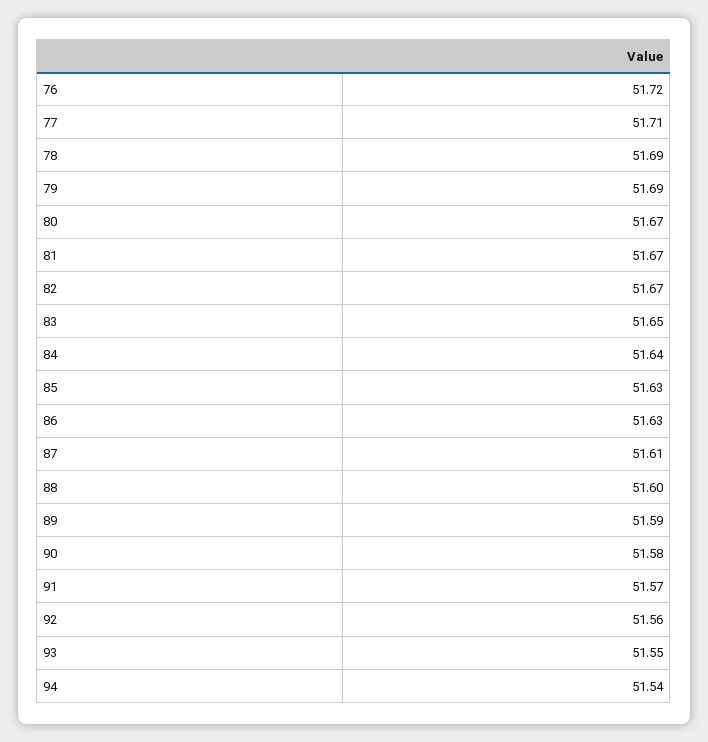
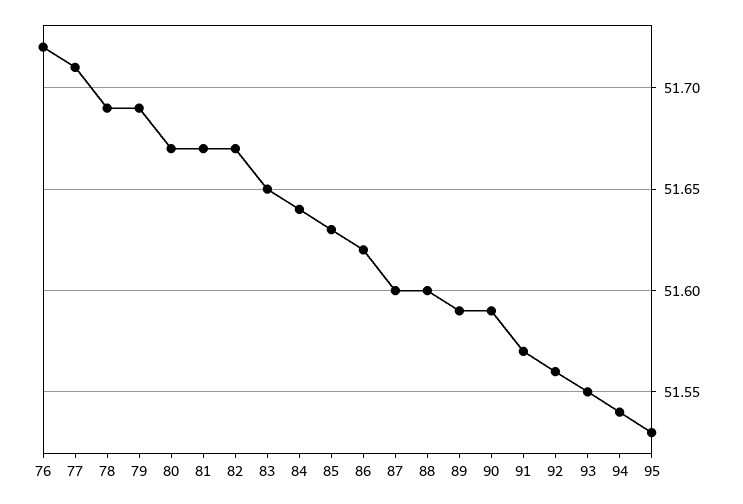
  {
    "76": 51.72,
    "77": 51.71,
    "78": 51.69,
    "79": 51.69,
    "80": 51.67,
    "81": 51.67,
    "82": 51.67,
    "83": 51.65,
    "84": 51.64,
    "85": 51.63,
-   "86": 51.63,
+   "86": 51.62,
-   "87": 51.61,
+   "87": 51.6,
    "88": 51.6,
    "89": 51.59,
-   "90": 51.58,
+   "90": 51.59,
    "91": 51.57,
    "92": 51.56,
    "93": 51.55,
-   "94": 51.54
+   "94": 51.54,
+   "95": 51.53
  }

